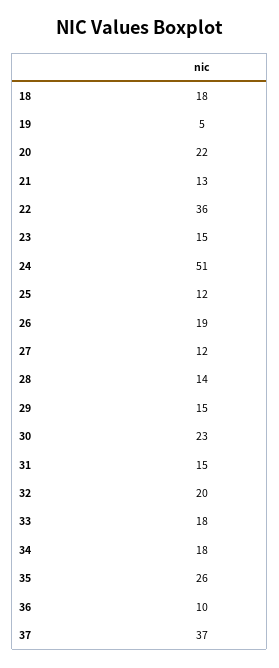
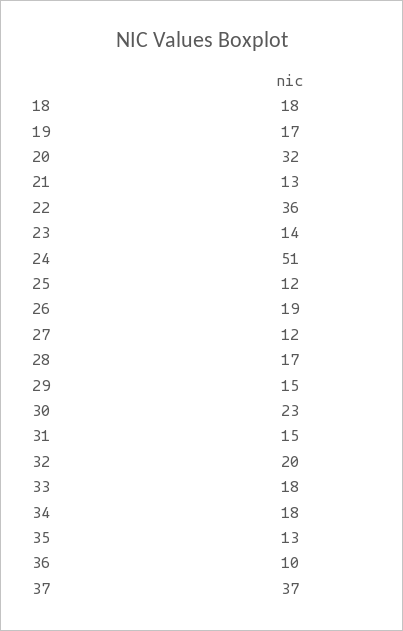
  {
    "18": 18,
-   "19": 5,
+   "19": 17,
-   "20": 22,
+   "20": 32,
    "21": 13,
    "22": 36,
-   "23": 15,
+   "23": 14,
    "24": 51,
    "25": 12,
    "26": 19,
    "27": 12,
-   "28": 14,
+   "28": 17,
    "29": 15,
    "30": 23,
    "31": 15,
    "32": 20,
    "33": 18,
    "34": 18,
-   "35": 26,
+   "35": 13,
    "36": 10,
    "37": 37
  }

